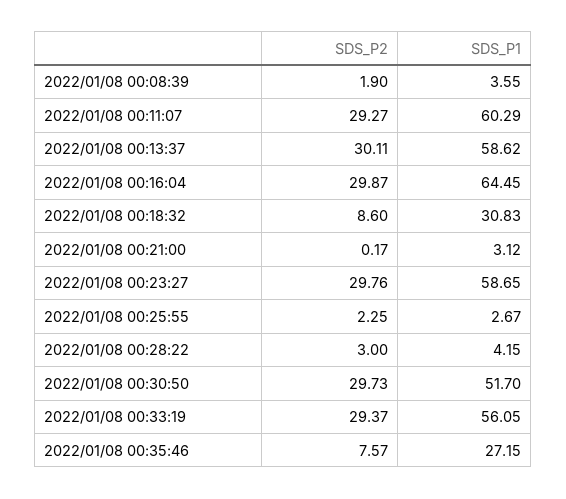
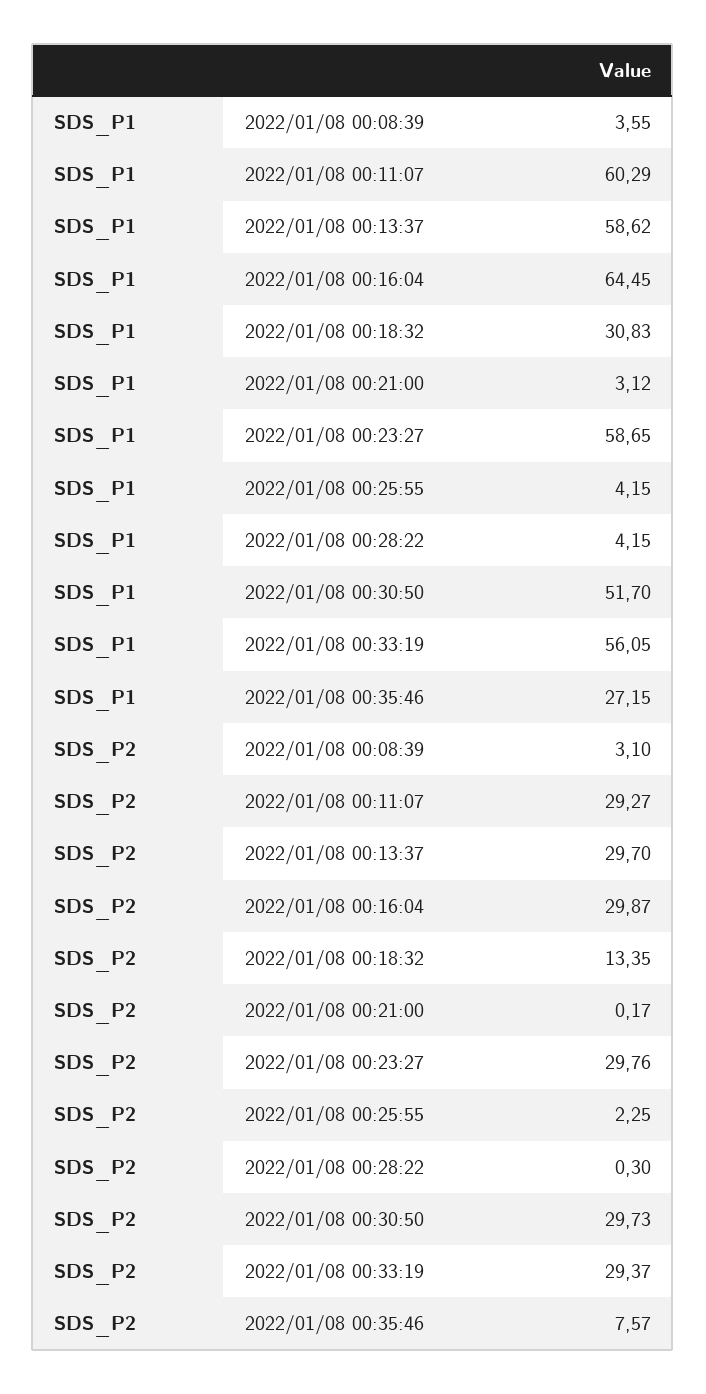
  {
    "SDS_P2": {
-     "2022/01/08 00:08:39": 1.9,
+     "2022/01/08 00:08:39": 3.1,
      "2022/01/08 00:11:07": 29.27,
-     "2022/01/08 00:13:37": 30.11,
+     "2022/01/08 00:13:37": 29.7,
      "2022/01/08 00:16:04": 29.87,
-     "2022/01/08 00:18:32": 8.6,
+     "2022/01/08 00:18:32": 13.35,
      "2022/01/08 00:21:00": 0.17,
      "2022/01/08 00:23:27": 29.76,
      "2022/01/08 00:25:55": 2.25,
-     "2022/01/08 00:28:22": 3,
+     "2022/01/08 00:28:22": 0.3,
      "2022/01/08 00:30:50": 29.73,
      "2022/01/08 00:33:19": 29.37,
      "2022/01/08 00:35:46": 7.57
    },
    "SDS_P1": {
      "2022/01/08 00:08:39": 3.55,
      "2022/01/08 00:11:07": 60.29,
      "2022/01/08 00:13:37": 58.62,
      "2022/01/08 00:16:04": 64.45,
      "2022/01/08 00:18:32": 30.83,
      "2022/01/08 00:21:00": 3.12,
      "2022/01/08 00:23:27": 58.65,
-     "2022/01/08 00:25:55": 2.67,
+     "2022/01/08 00:25:55": 4.15,
      "2022/01/08 00:28:22": 4.15,
      "2022/01/08 00:30:50": 51.7,
      "2022/01/08 00:33:19": 56.05,
      "2022/01/08 00:35:46": 27.15
    }
  }

